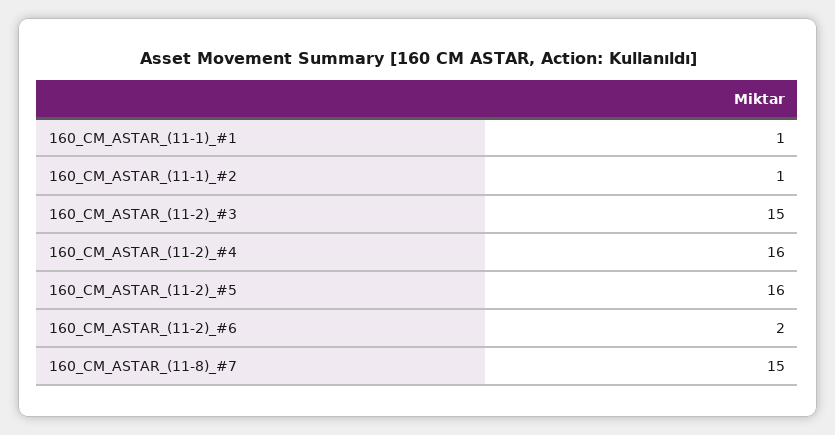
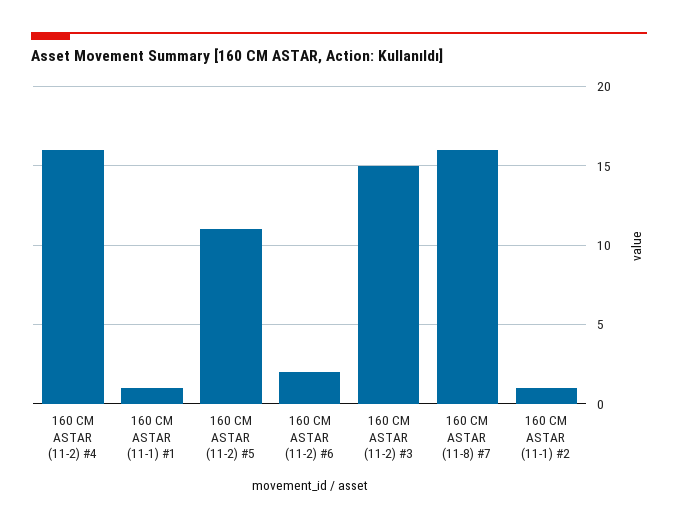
  {
    "160_CM_ASTAR_(11-1)_#1": 1,
    "160_CM_ASTAR_(11-1)_#2": 1,
    "160_CM_ASTAR_(11-2)_#3": 15,
    "160_CM_ASTAR_(11-2)_#4": 16,
-   "160_CM_ASTAR_(11-2)_#5": 16,
+   "160_CM_ASTAR_(11-2)_#5": 11,
    "160_CM_ASTAR_(11-2)_#6": 2,
-   "160_CM_ASTAR_(11-8)_#7": 15
+   "160_CM_ASTAR_(11-8)_#7": 16
  }

